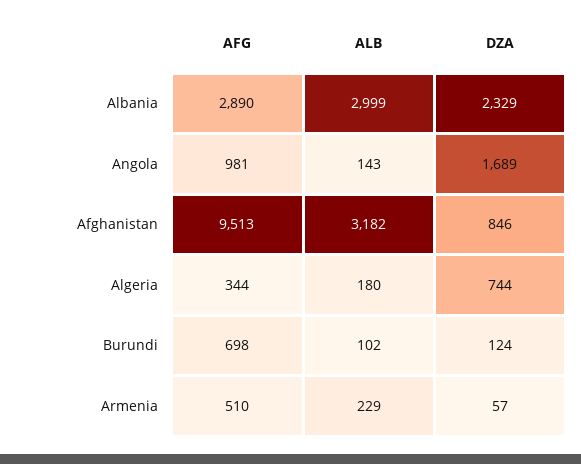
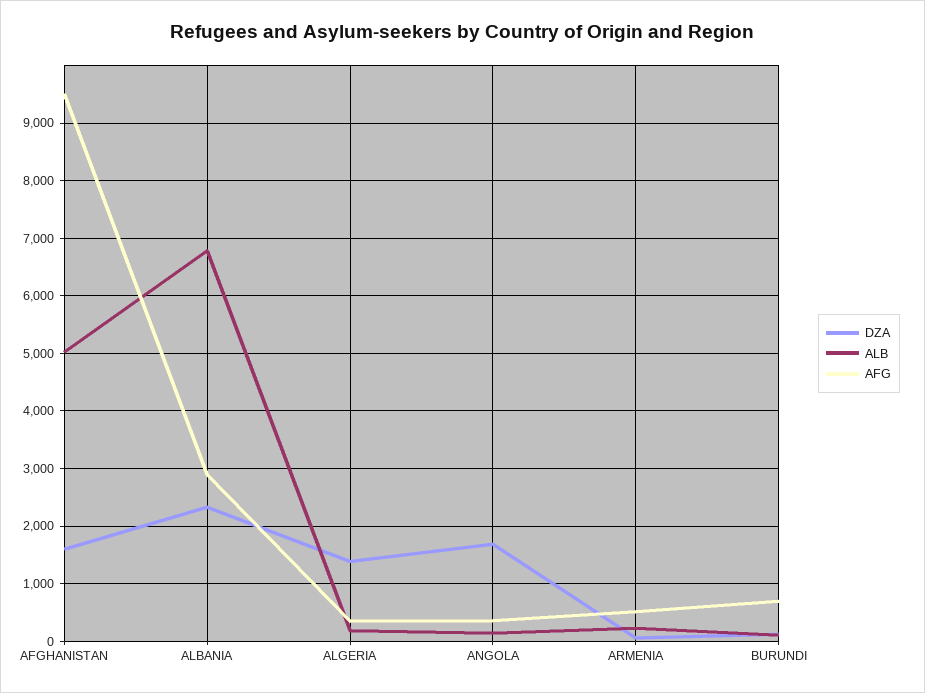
  {
    "AFG": {
      "Albania": 2890,
-     "Angola": 981,
+     "Angola": 400,
      "Afghanistan": 9513,
      "Algeria": 344,
      "Burundi": 698,
      "Armenia": 510
    },
    "ALB": {
-     "Albania": 2999,
+     "Albania": 6800,
      "Angola": 143,
-     "Afghanistan": 3182,
+     "Afghanistan": 5000,
      "Algeria": 180,
      "Burundi": 102,
      "Armenia": 229
    },
    "DZA": {
      "Albania": 2329,
      "Angola": 1689,
-     "Afghanistan": 846,
+     "Afghanistan": 1600,
-     "Algeria": 744,
+     "Algeria": 1400,
      "Burundi": 124,
      "Armenia": 57
    }
  }

